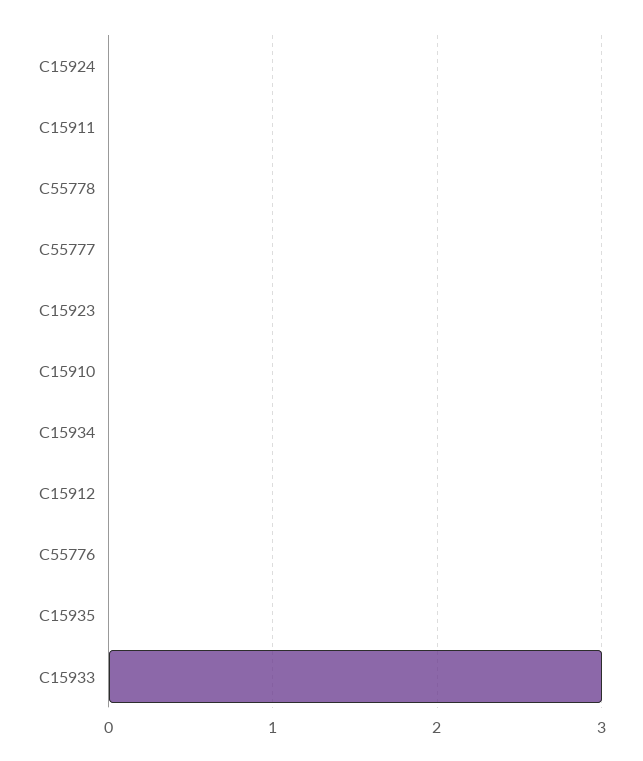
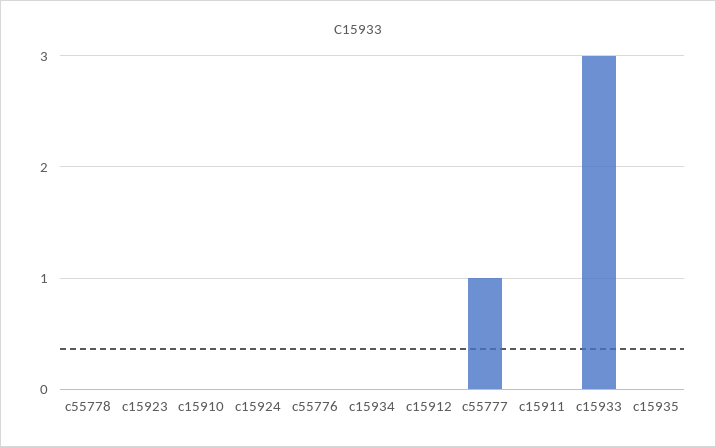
  {
    "C15924": 0,
    "C15911": 0,
    "C55778": 0,
-   "C55777": 0,
+   "C55777": 1,
    "C15923": 0,
    "C15910": 0,
    "C15934": 0,
    "C15912": 0,
    "C55776": 0,
    "C15935": 0,
    "C15933": 3
  }

